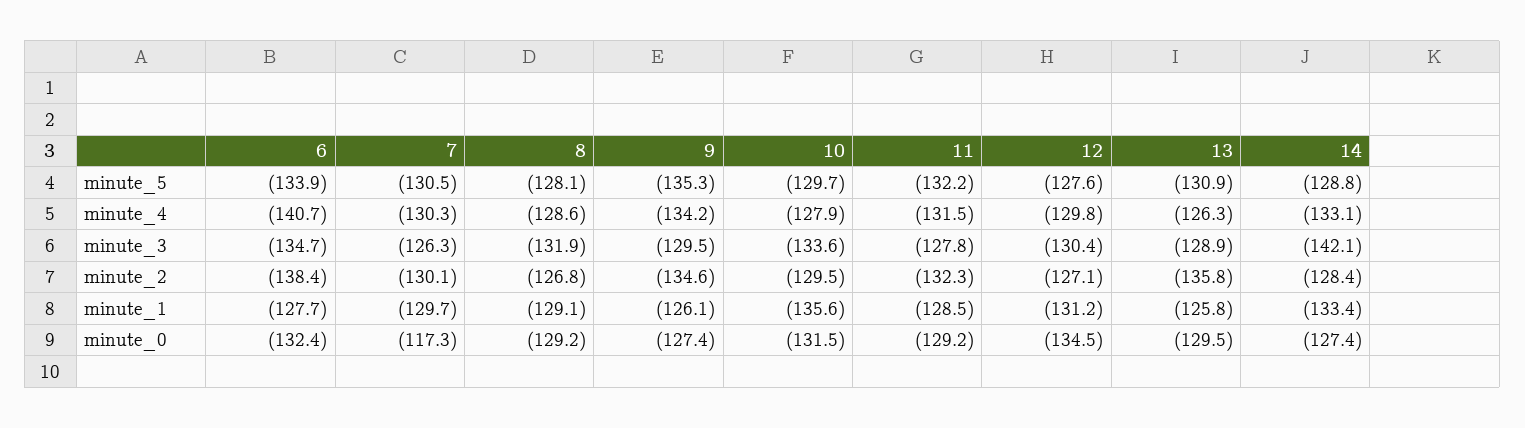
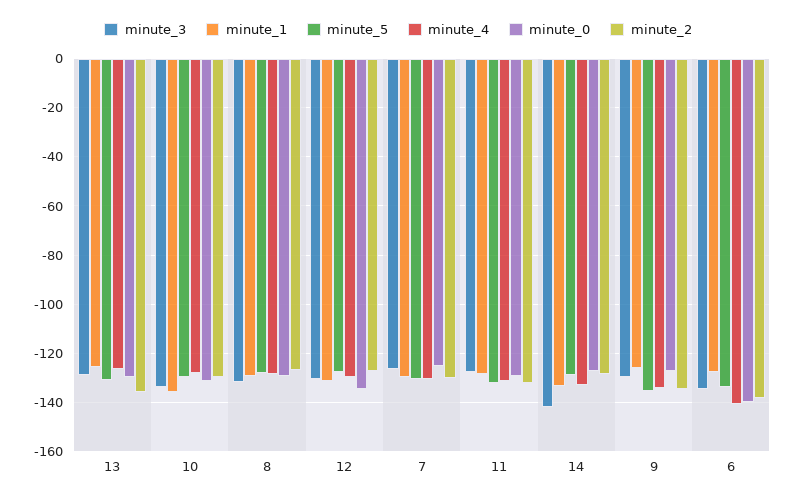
  {
    "minute_5": {
      "6": -133.9,
      "7": -130.5,
      "8": -128.1,
      "9": -135.3,
      "10": -129.7,
      "11": -132.2,
      "12": -127.6,
      "13": -130.9,
      "14": -128.8
    },
    "minute_4": {
      "6": -140.7,
      "7": -130.3,
      "8": -128.6,
      "9": -134.2,
      "10": -127.9,
      "11": -131.5,
      "12": -129.8,
      "13": -126.3,
      "14": -133.1
    },
    "minute_3": {
      "6": -134.7,
      "7": -126.3,
      "8": -131.9,
      "9": -129.5,
      "10": -133.6,
      "11": -127.8,
      "12": -130.4,
      "13": -128.9,
      "14": -142.1
    },
    "minute_2": {
      "6": -138.4,
      "7": -130.1,
      "8": -126.8,
      "9": -134.6,
      "10": -129.5,
      "11": -132.3,
      "12": -127.1,
      "13": -135.8,
      "14": -128.4
    },
    "minute_1": {
      "6": -127.7,
      "7": -129.7,
      "8": -129.1,
      "9": -126.1,
      "10": -135.6,
      "11": -128.5,
      "12": -131.2,
      "13": -125.8,
      "14": -133.4
    },
    "minute_0": {
-     "6": -132.4,
+     "6": -140,
-     "7": -117.3,
+     "7": -125,
      "8": -129.2,
      "9": -127.4,
      "10": -131.5,
      "11": -129.2,
      "12": -134.5,
      "13": -129.5,
      "14": -127.4
    }
  }

